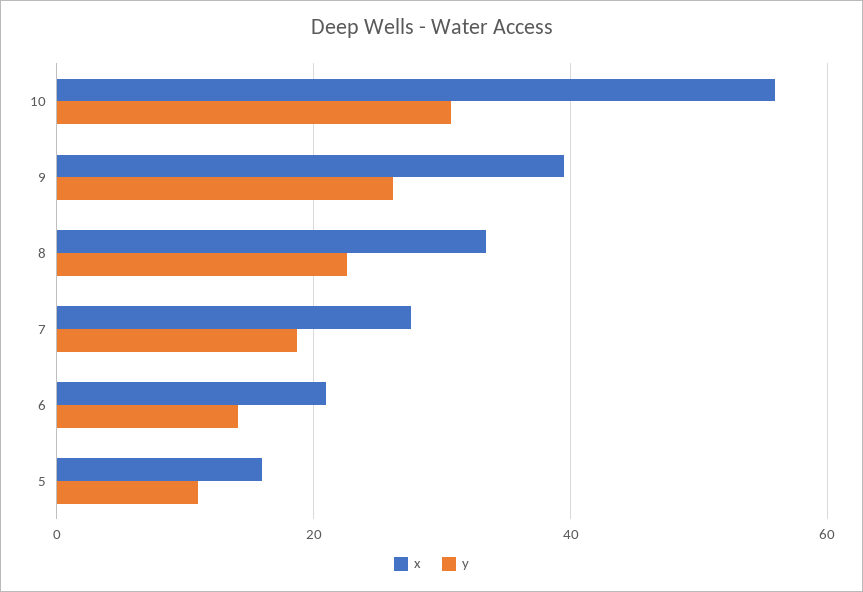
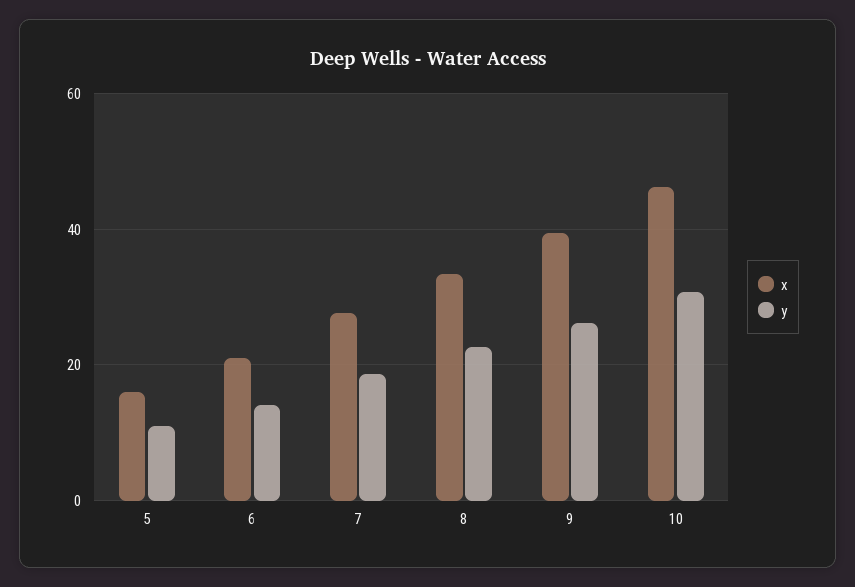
  {
    "x": {
-     "10": 56,
+     "10": 46,
      "9": 40,
      "8": 34,
      "7": 28,
      "6": 22,
      "5": 16
    },
    "y": {
      "10": 30,
      "9": 26,
      "8": 22,
      "7": 18,
      "6": 14,
      "5": 12
    }
  }

